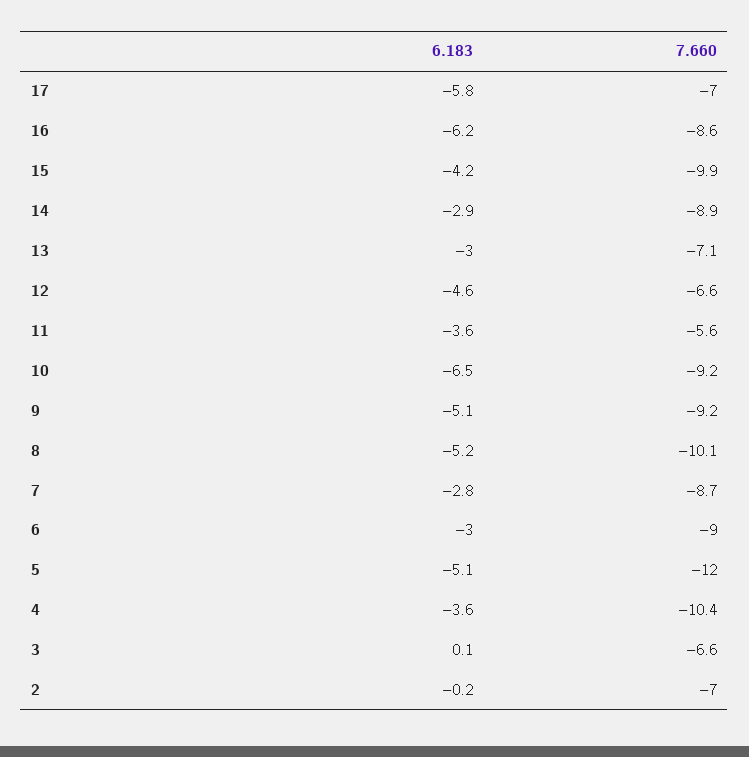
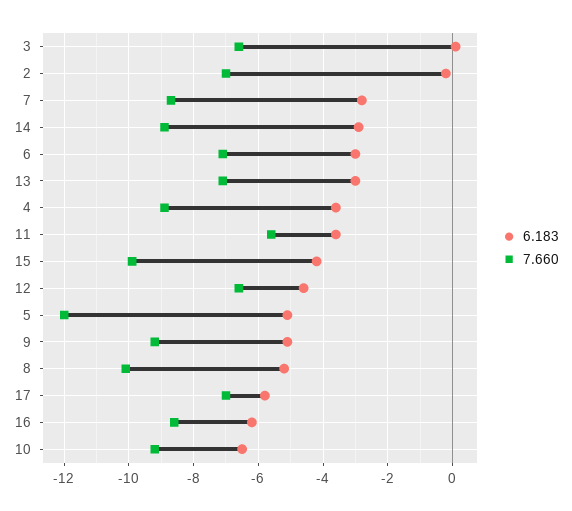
  {
    "6.183": {
      "17": -5.8,
      "16": -6.2,
      "15": -4.2,
      "14": -2.9,
      "13": -3,
      "12": -4.6,
      "11": -3.6,
      "10": -6.5,
      "9": -5.1,
      "8": -5.2,
      "7": -2.8,
      "6": -3,
      "5": -5.1,
      "4": -3.6,
      "3": 0.1,
      "2": -0.2
    },
    "7.660": {
      "17": -7,
      "16": -8.6,
      "15": -9.9,
      "14": -8.9,
      "13": -7.1,
      "12": -6.6,
      "11": -5.6,
      "10": -9.2,
      "9": -9.2,
      "8": -10.1,
      "7": -8.7,
-     "6": -9,
+     "6": -7,
      "5": -12,
-     "4": -10.4,
+     "4": -9,
      "3": -6.6,
      "2": -7
    }
  }

